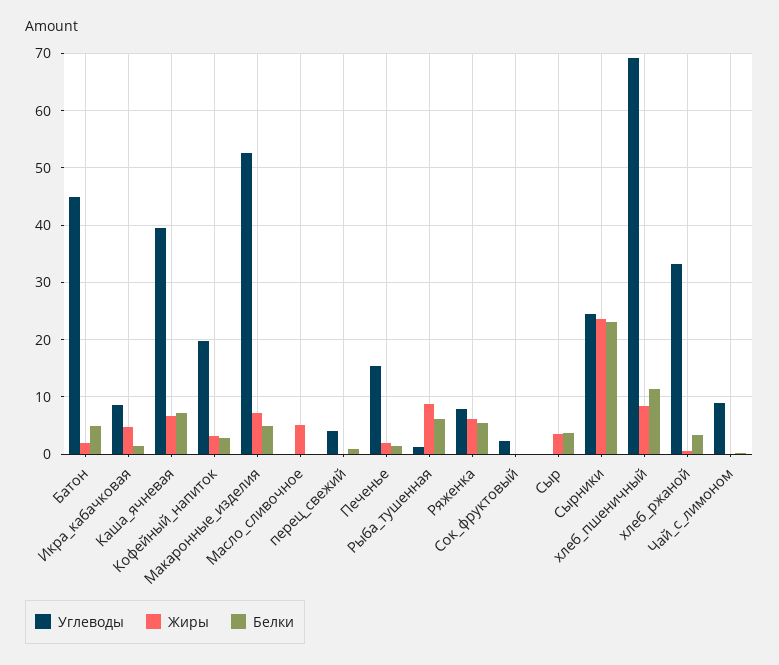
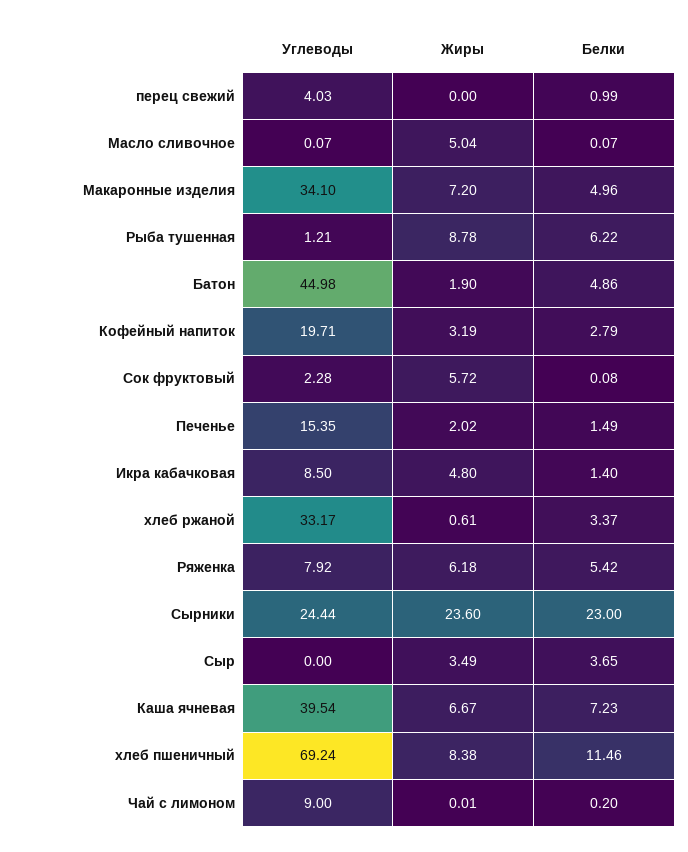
  {
    "Углеводы": {
      "Батон": 44.98,
      "Икра_кабачковая": 8.5,
      "Каша_ячневая": 39.54,
      "Кофейный_напиток": 19.71,
-     "Макаронные_изделия": 52,
+     "Макаронные_изделия": 34.1,
      "Масло_сливочное": 0.07,
      "перец_свежий": 4.03,
      "Печенье": 15.35,
      "Рыба_тушенная": 1.21,
      "Ряженка": 7.92,
      "Сок_фруктовый": 2.28,
      "Сыр": 0,
      "Сырники": 24.44,
      "хлеб_пшеничный": 69.24,
      "хлеб_ржаной": 33.17,
      "Чай_с_лимоном": 9
    },
    "Жиры": {
      "Батон": 1.9,
      "Икра_кабачковая": 4.8,
      "Каша_ячневая": 6.67,
      "Кофейный_напиток": 3.19,
      "Макаронные_изделия": 7.2,
      "Масло_сливочное": 5.04,
      "перец_свежий": 0,
      "Печенье": 2.02,
      "Рыба_тушенная": 8.78,
      "Ряженка": 6.18,
-     "Сок_фруктовый": 0,
+     "Сок_фруктовый": 5.72,
      "Сыр": 3.49,
      "Сырники": 23.6,
      "хлеб_пшеничный": 8.38,
      "хлеб_ржаной": 0.61,
      "Чай_с_лимоном": 0.01
    },
    "Белки": {
      "Батон": 4.86,
      "Икра_кабачковая": 1.4,
      "Каша_ячневая": 7.23,
      "Кофейный_напиток": 2.79,
      "Макаронные_изделия": 4.96,
      "Масло_сливочное": 0.07,
      "перец_свежий": 0.99,
      "Печенье": 1.49,
      "Рыба_тушенная": 6.22,
      "Ряженка": 5.42,
      "Сок_фруктовый": 0.08,
      "Сыр": 3.65,
      "Сырники": 23,
      "хлеб_пшеничный": 11.46,
      "хлеб_ржаной": 3.37,
      "Чай_с_лимоном": 0.2
    }
  }

